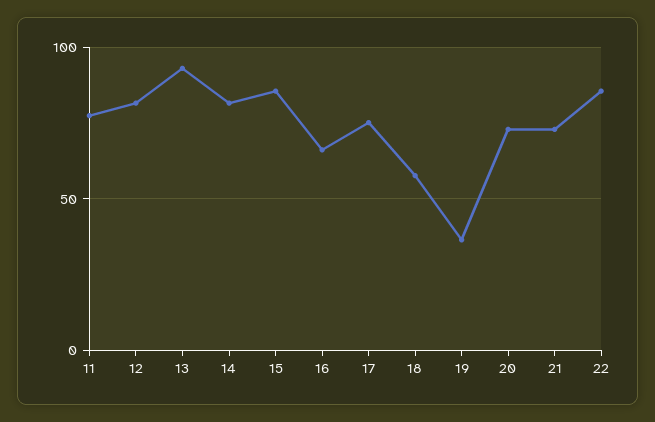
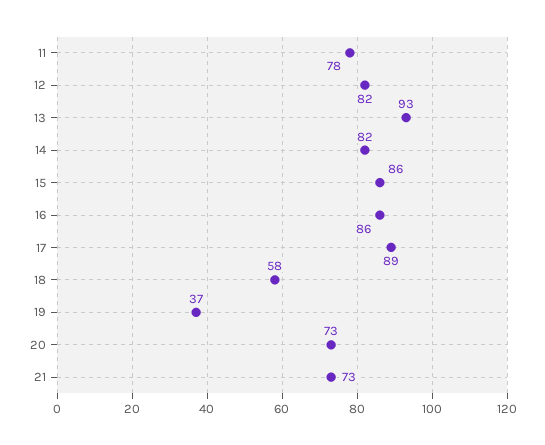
  {
    "11": 78,
    "12": 82,
    "13": 93,
    "14": 82,
    "15": 86,
-   "16": 65,
+   "16": 86,
-   "17": 75,
+   "17": 89,
    "18": 58,
    "19": 37,
    "20": 73,
-   "21": 73,
+   "21": 73
-   "22": 85
  }

